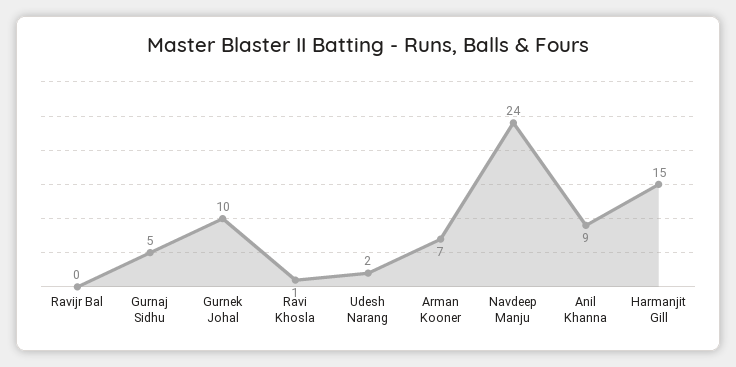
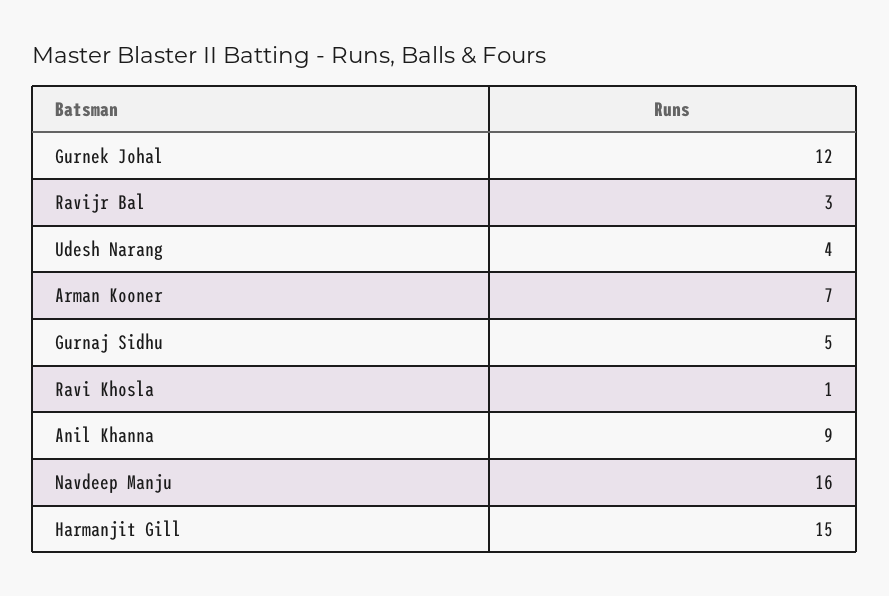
  {
-   "Ravijr Bal": 0,
+   "Ravijr Bal": 3,
    "Gurnaj Sidhu": 5,
-   "Gurnek Johal": 10,
+   "Gurnek Johal": 12,
    "Ravi Khosla": 1,
-   "Udesh Narang": 2,
+   "Udesh Narang": 4,
    "Arman Kooner": 7,
-   "Navdeep Manju": 24,
+   "Navdeep Manju": 16,
    "Anil Khanna": 9,
    "Harmanjit Gill": 15
  }

